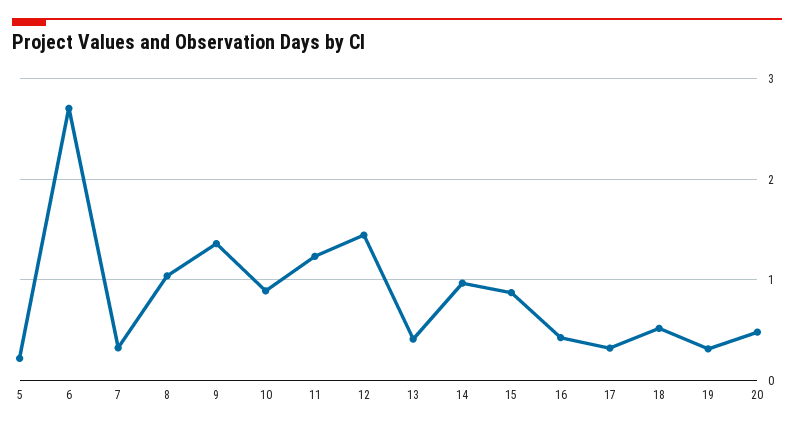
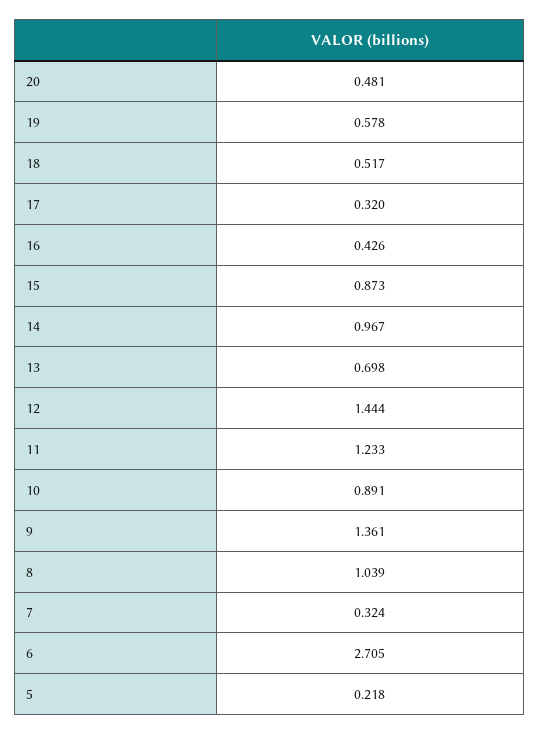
  {
    "5": 0.218,
    "6": 2.705,
    "7": 0.324,
    "8": 1.039,
    "9": 1.361,
    "10": 0.891,
    "11": 1.233,
    "12": 1.444,
-   "13": 0.4,
+   "13": 0.698,
    "14": 0.967,
    "15": 0.873,
    "16": 0.426,
    "17": 0.32,
    "18": 0.517,
-   "19": 0.3,
+   "19": 0.578,
    "20": 0.481
  }

